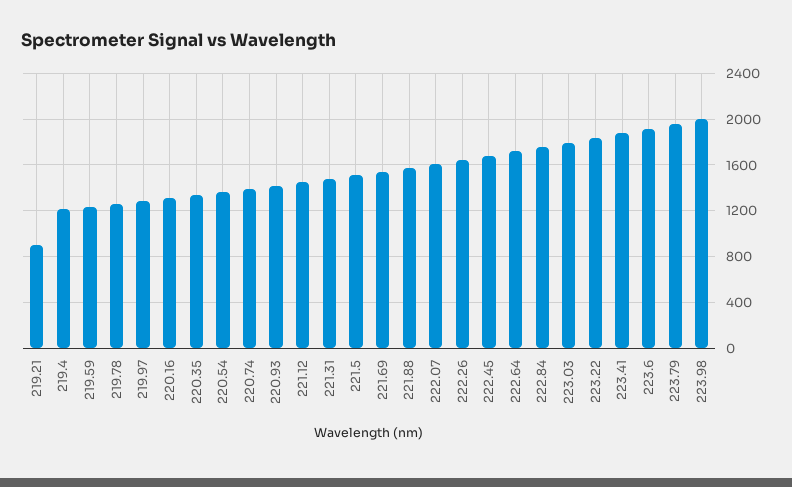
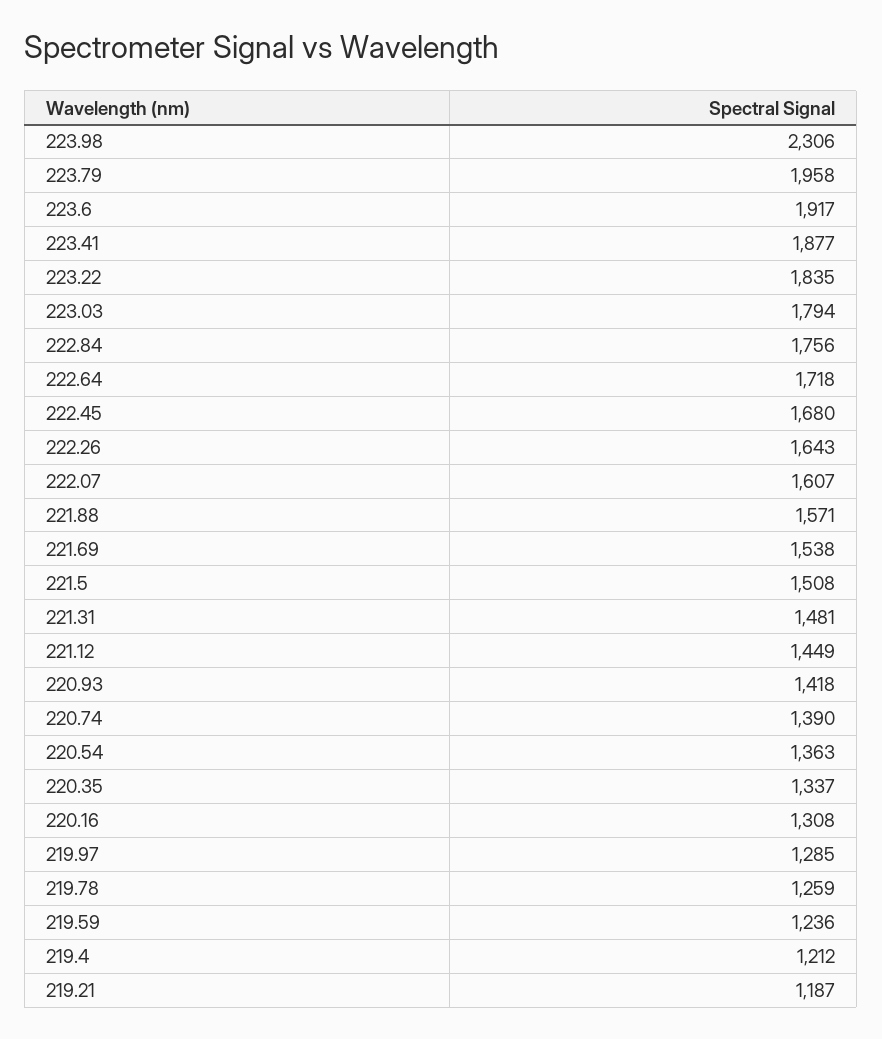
  {
-   "219.21": 900,
+   "219.21": 1187,
    "219.4": 1212,
    "219.59": 1236,
    "219.78": 1259,
    "219.97": 1285,
    "220.16": 1308,
    "220.35": 1337,
    "220.54": 1363,
    "220.74": 1390,
    "220.93": 1418,
    "221.12": 1449,
    "221.31": 1481,
    "221.5": 1508,
    "221.69": 1538,
    "221.88": 1571,
    "222.07": 1607,
    "222.26": 1643,
    "222.45": 1680,
    "222.64": 1718,
    "222.84": 1756,
    "223.03": 1794,
    "223.22": 1835,
    "223.41": 1877,
    "223.6": 1917,
    "223.79": 1958,
-   "223.98": 2000
+   "223.98": 2306
  }

